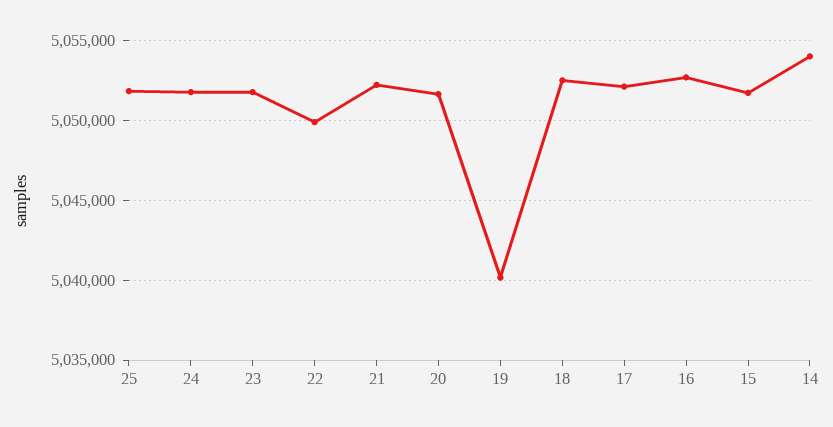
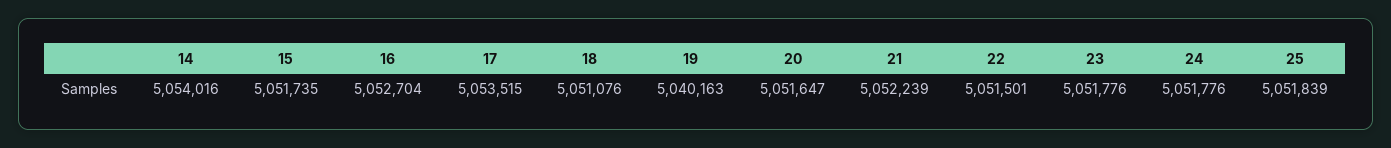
  {
    "25": 5051839,
    "24": 5051776,
    "23": 5051776,
-   "22": 5050000,
+   "22": 5051501,
    "21": 5052239,
    "20": 5051647,
    "19": 5040163,
-   "18": 5052500,
+   "18": 5051076,
-   "17": 5052000,
+   "17": 5053515,
    "16": 5052704,
    "15": 5051735,
    "14": 5054016
  }

